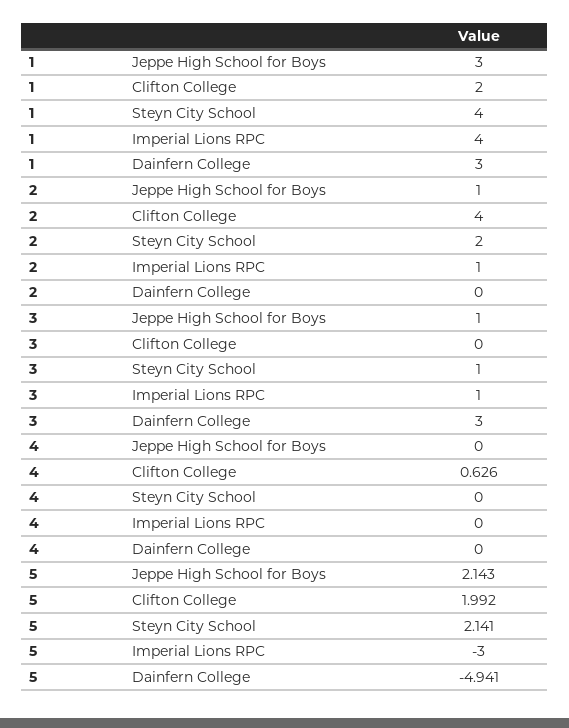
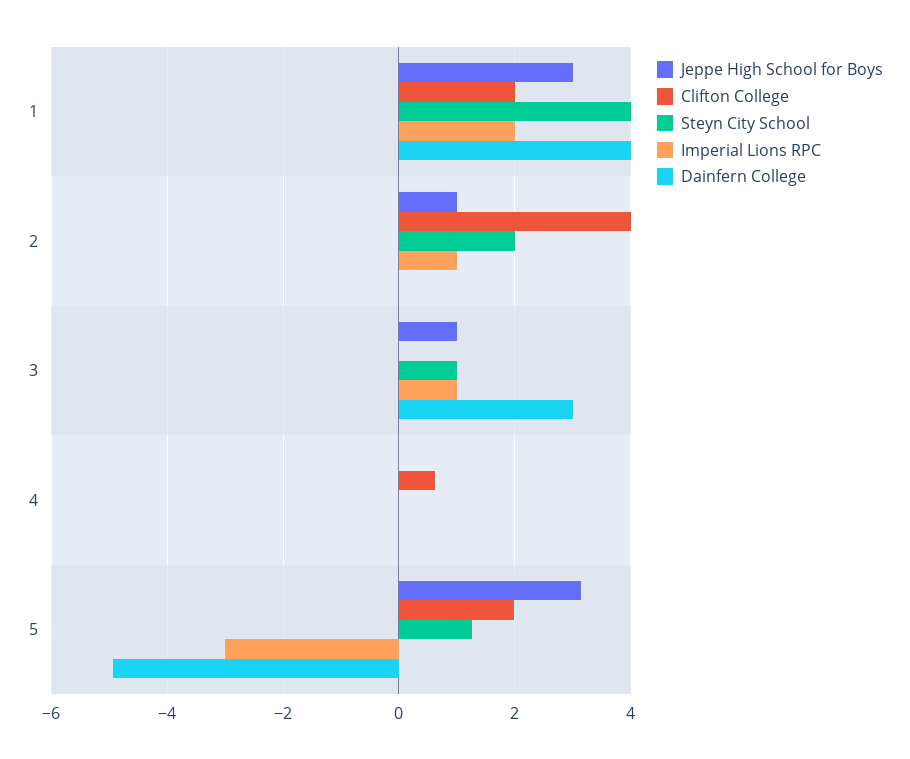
  {
    "Jeppe High School for Boys": {
      "1": 3,
      "2": 1,
      "3": 1,
      "4": 0,
-     "5": 2.143
+     "5": 3.2
    },
    "Clifton College": {
      "1": 2,
      "2": 4,
      "3": 0,
      "4": 0.626,
      "5": 1.992
    },
    "Steyn City School": {
      "1": 4,
      "2": 2,
      "3": 1,
      "4": 0,
-     "5": 2.141
+     "5": 1.2
    },
    "Imperial Lions RPC": {
-     "1": 4,
+     "1": 2,
      "2": 1,
      "3": 1,
      "4": 0,
      "5": -3
    },
    "Dainfern College": {
-     "1": 3,
+     "1": 4,
      "2": 0,
      "3": 3,
      "4": 0,
      "5": -4.941
    }
  }

